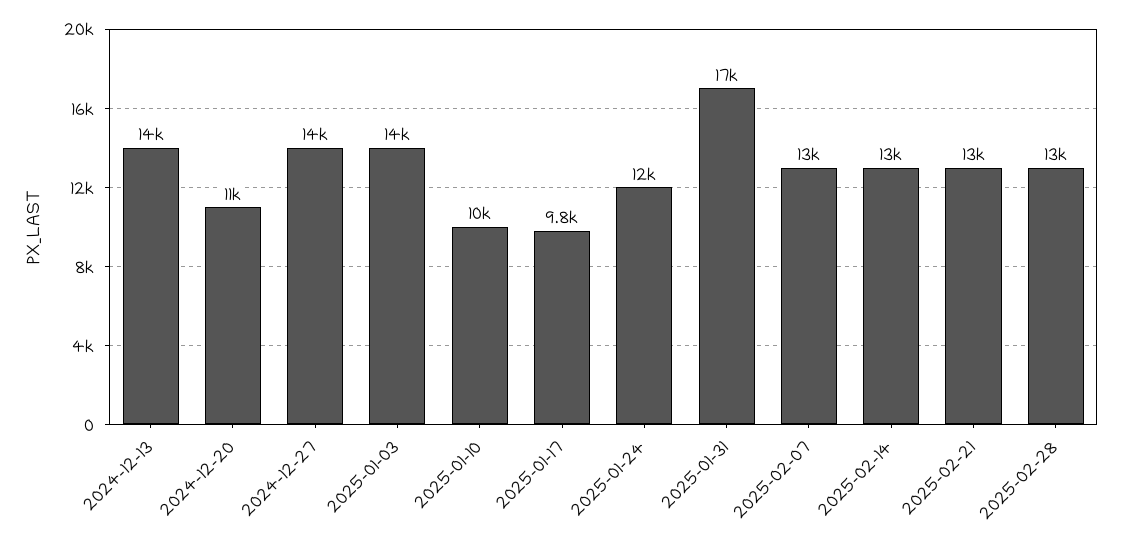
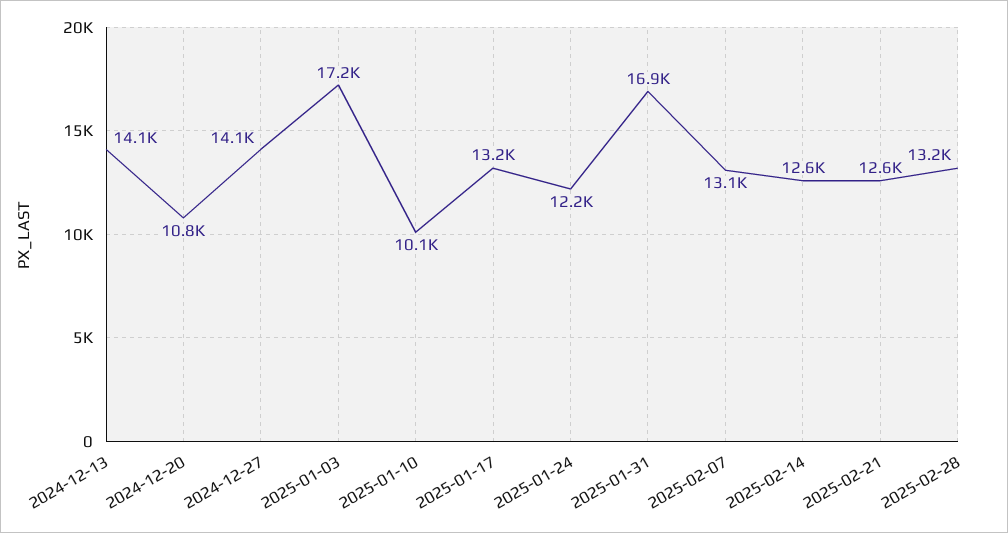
  {
    "2024-12-13": 14100,
    "2024-12-20": 10800,
    "2024-12-27": 14100,
-   "2025-01-03": 14000,
+   "2025-01-03": 17200,
    "2025-01-10": 10100,
-   "2025-01-17": 9800,
+   "2025-01-17": 13200,
    "2025-01-24": 12200,
    "2025-01-31": 16900,
    "2025-02-07": 13100,
    "2025-02-14": 12600,
    "2025-02-21": 12600,
    "2025-02-28": 13200
  }

